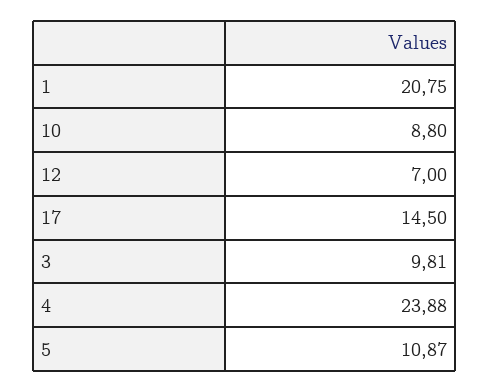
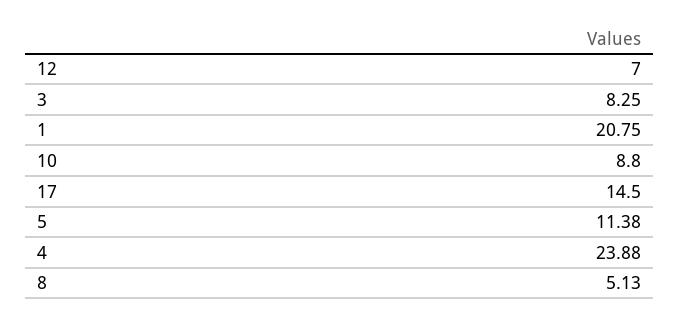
  {
    "1": 20.75,
    "10": 8.8,
    "12": 7,
    "17": 14.5,
-   "3": 9.81,
+   "3": 8.25,
    "4": 23.88,
-   "5": 10.87
+   "5": 11.38,
+   "8": 5.13
  }

